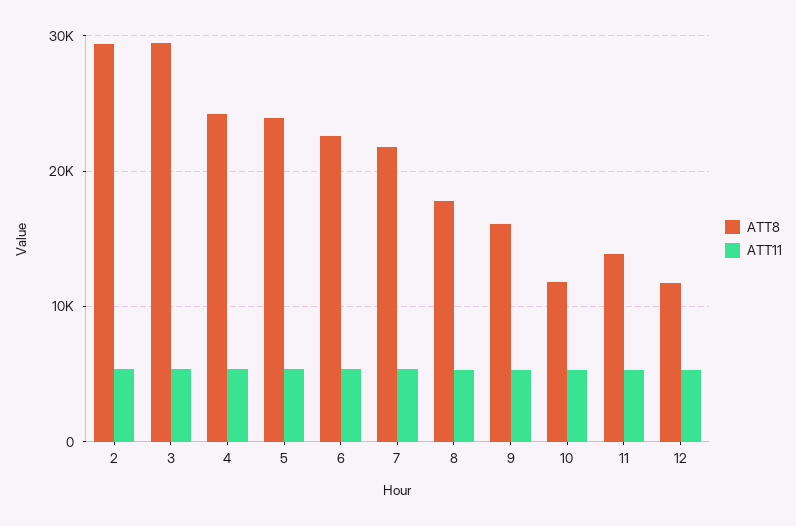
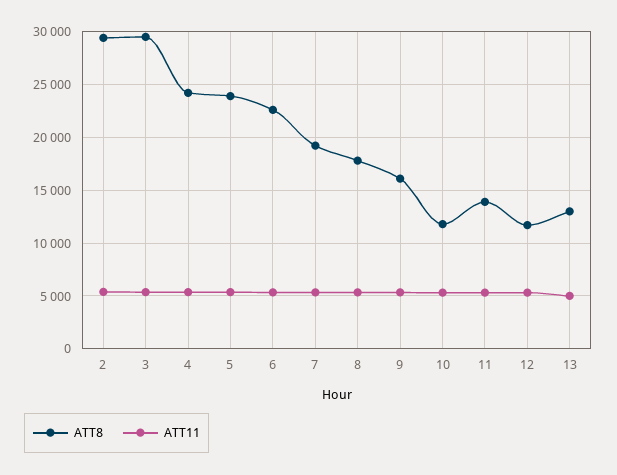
  {
    "ATT8": {
      "2": 29000,
      "3": 30000,
      "4": 24000,
      "5": 24000,
      "6": 23000,
-     "7": 22000,
+     "7": 19000,
      "8": 18000,
      "9": 16000,
      "10": 12000,
      "11": 14000,
-     "12": 12000
+     "12": 12000,
+     "13": 13000
    },
    "ATT11": {
      "2": 5000,
      "3": 5000,
      "4": 5000,
      "5": 5000,
      "6": 5000,
      "7": 5000,
      "8": 5000,
      "9": 5000,
      "10": 5000,
      "11": 5000,
-     "12": 5000
+     "12": 5000,
+     "13": 5000
    }
  }

